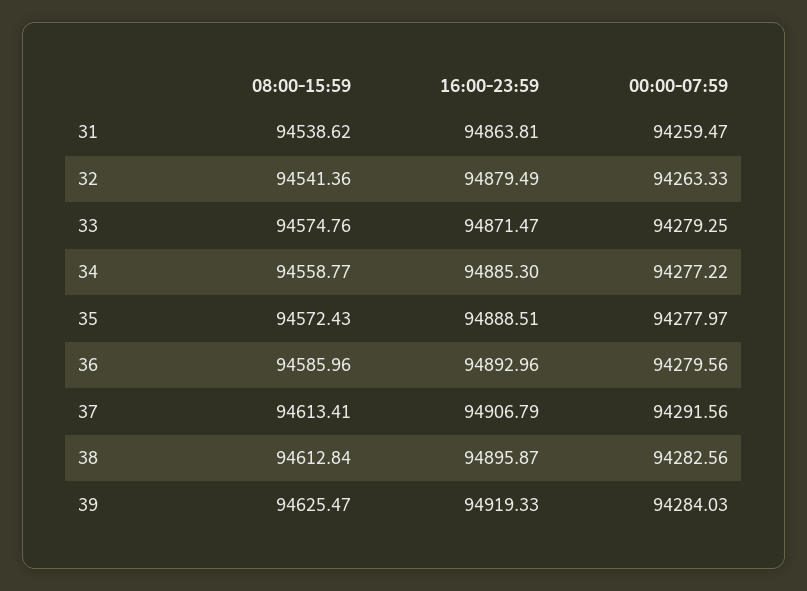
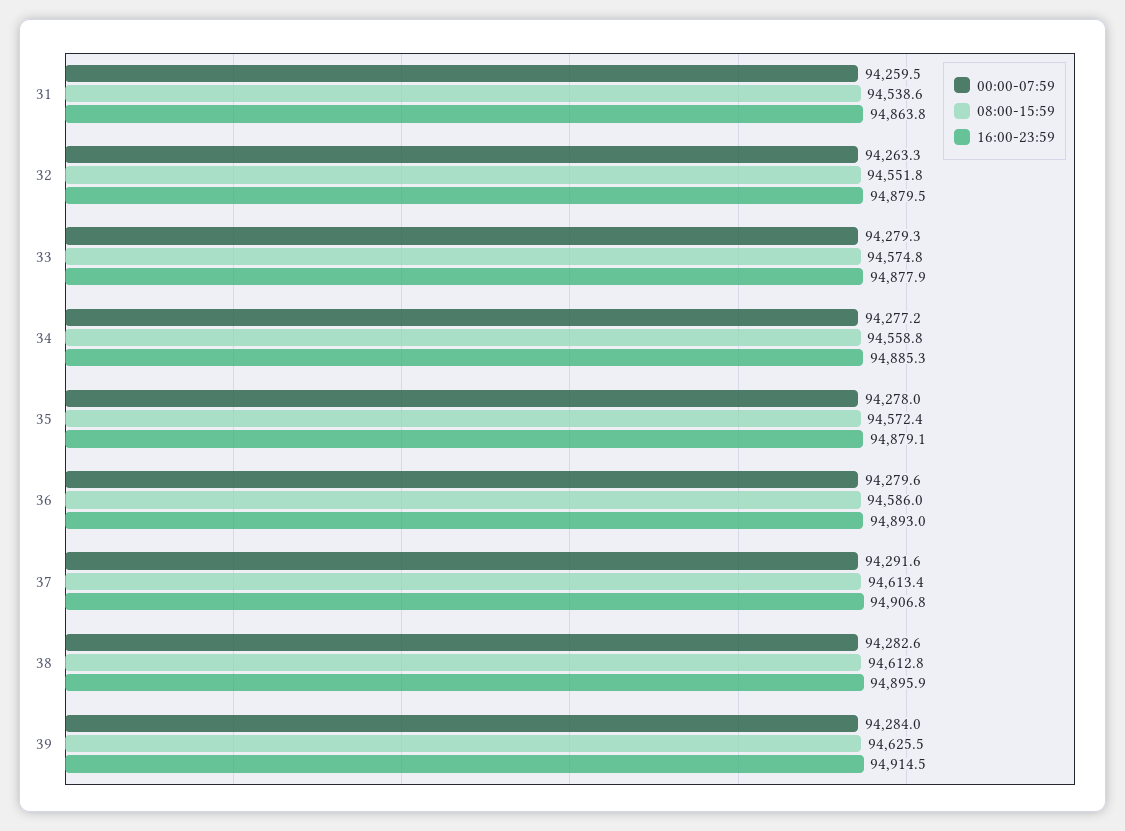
  {
    "08:00-15:59": {
      "31": 94538.62,
-     "32": 94541.36,
+     "32": 94551.8,
      "33": 94574.76,
      "34": 94558.77,
      "35": 94572.43,
      "36": 94585.96,
      "37": 94613.41,
      "38": 94612.84,
      "39": 94625.47
    },
    "16:00-23:59": {
      "31": 94863.81,
      "32": 94879.49,
-     "33": 94871.47,
+     "33": 94877.9,
      "34": 94885.3,
-     "35": 94888.51,
+     "35": 94879.1,
      "36": 94892.96,
      "37": 94906.79,
      "38": 94895.87,
-     "39": 94919.33
+     "39": 94914.5
    },
    "00:00-07:59": {
      "31": 94259.47,
      "32": 94263.33,
      "33": 94279.25,
      "34": 94277.22,
      "35": 94277.97,
      "36": 94279.56,
      "37": 94291.56,
      "38": 94282.56,
      "39": 94284.03
    }
  }

